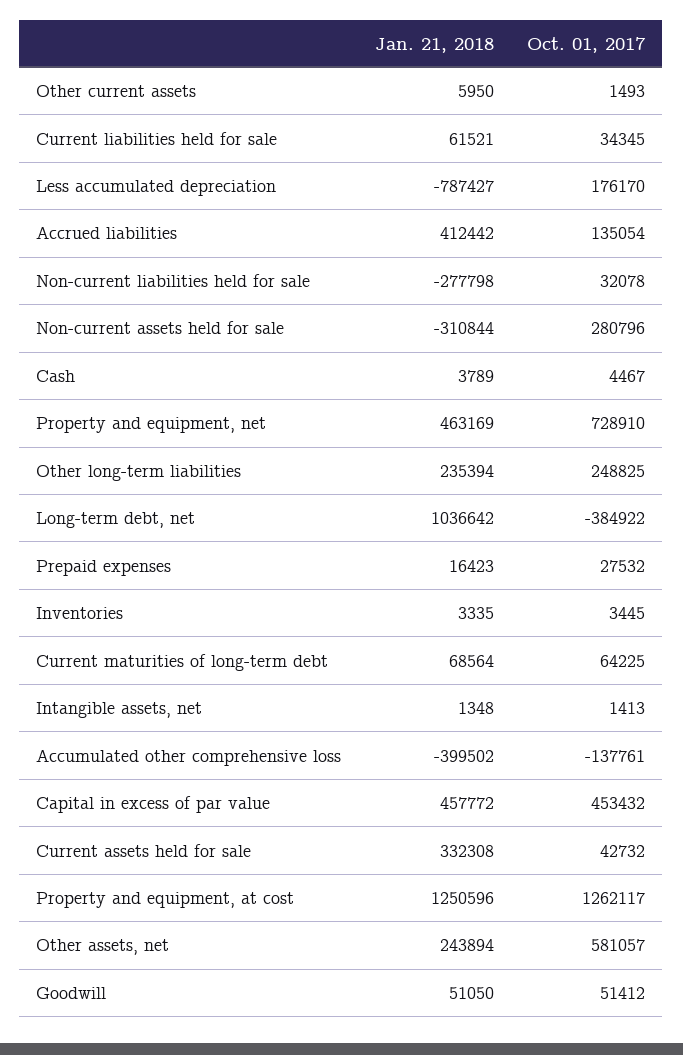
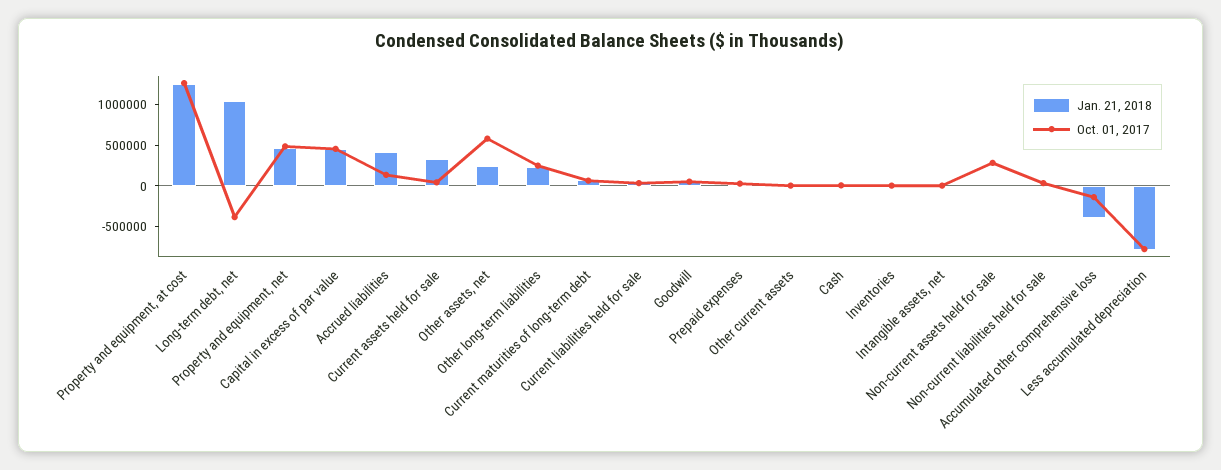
  {
    "Jan. 21, 2018": {
      "Other current assets": 5950,
      "Current liabilities held for sale": 61521,
      "Less accumulated depreciation": -787427,
      "Accrued liabilities": 412442,
-     "Non-current liabilities held for sale": -277798,
+     "Non-current liabilities held for sale": 0,
-     "Non-current assets held for sale": -310844,
+     "Non-current assets held for sale": 0,
      "Cash": 3789,
      "Property and equipment, net": 463169,
      "Other long-term liabilities": 235394,
      "Long-term debt, net": 1036642,
      "Prepaid expenses": 16423,
      "Inventories": 3335,
      "Current maturities of long-term debt": 68564,
      "Intangible assets, net": 1348,
      "Accumulated other comprehensive loss": -399502,
      "Capital in excess of par value": 457772,
      "Current assets held for sale": 332308,
      "Property and equipment, at cost": 1250596,
      "Other assets, net": 243894,
      "Goodwill": 51050
    },
    "Oct. 01, 2017": {
      "Other current assets": 1493,
      "Current liabilities held for sale": 34345,
-     "Less accumulated depreciation": 176170,
+     "Less accumulated depreciation": -800000,
      "Accrued liabilities": 135054,
      "Non-current liabilities held for sale": 32078,
      "Non-current assets held for sale": 280796,
      "Cash": 4467,
-     "Property and equipment, net": 728910,
+     "Property and equipment, net": 500000,
      "Other long-term liabilities": 248825,
      "Long-term debt, net": -384922,
      "Prepaid expenses": 27532,
      "Inventories": 3445,
      "Current maturities of long-term debt": 64225,
      "Intangible assets, net": 1413,
      "Accumulated other comprehensive loss": -137761,
      "Capital in excess of par value": 453432,
      "Current assets held for sale": 42732,
      "Property and equipment, at cost": 1262117,
      "Other assets, net": 581057,
      "Goodwill": 51412
    }
  }

